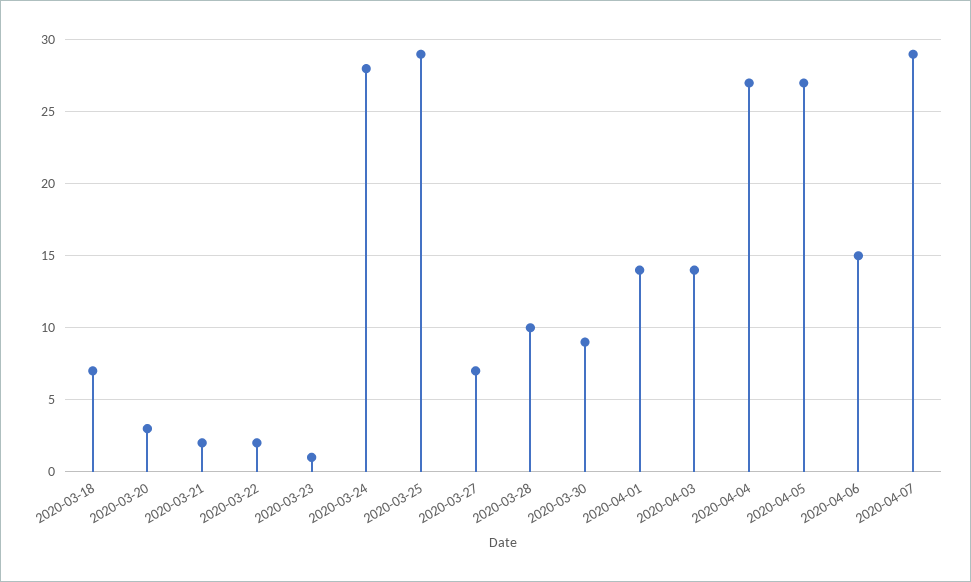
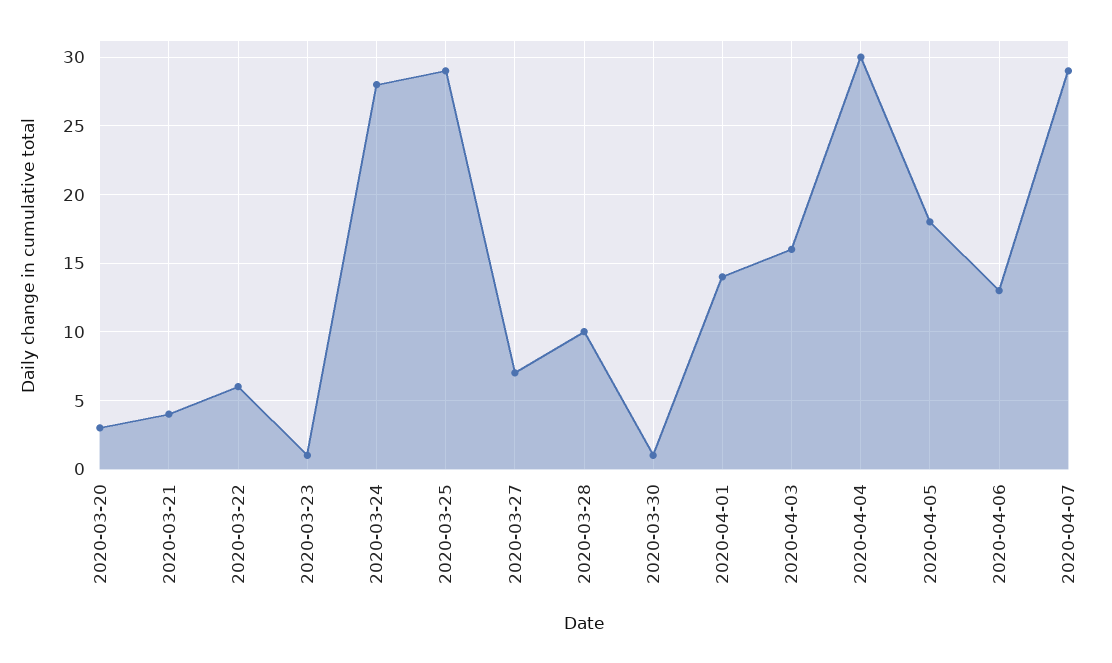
  {
-   "2020-03-18": 7,
    "2020-03-20": 3,
-   "2020-03-21": 2,
+   "2020-03-21": 4,
-   "2020-03-22": 2,
+   "2020-03-22": 6,
    "2020-03-23": 1,
    "2020-03-24": 28,
    "2020-03-25": 29,
    "2020-03-27": 7,
    "2020-03-28": 10,
-   "2020-03-30": 9,
+   "2020-03-30": 1,
    "2020-04-01": 14,
-   "2020-04-03": 14,
+   "2020-04-03": 16,
-   "2020-04-04": 27,
+   "2020-04-04": 30,
-   "2020-04-05": 27,
+   "2020-04-05": 18,
-   "2020-04-06": 15,
+   "2020-04-06": 13,
    "2020-04-07": 29
  }

